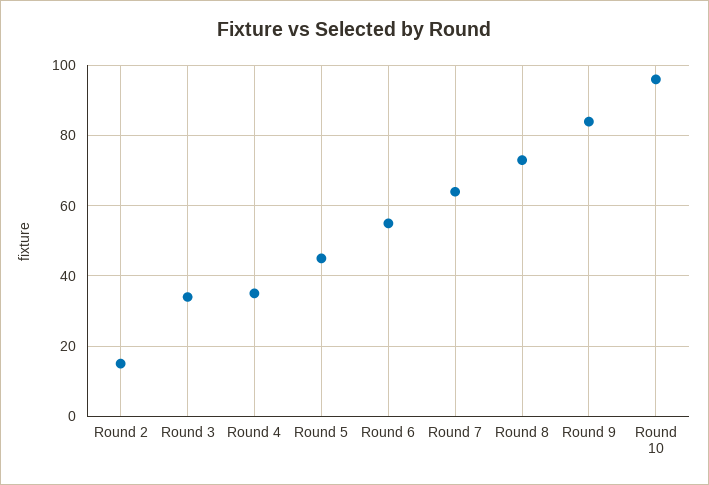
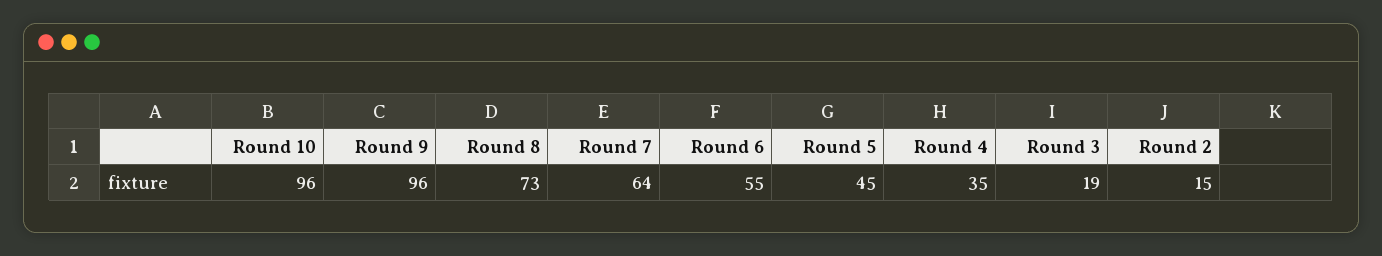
  {
    "Round 2": 15,
-   "Round 3": 35,
+   "Round 3": 19,
    "Round 4": 35,
    "Round 5": 45,
    "Round 6": 55,
    "Round 7": 64,
    "Round 8": 73,
-   "Round 9": 85,
+   "Round 9": 96,
    "Round 10": 96
  }

